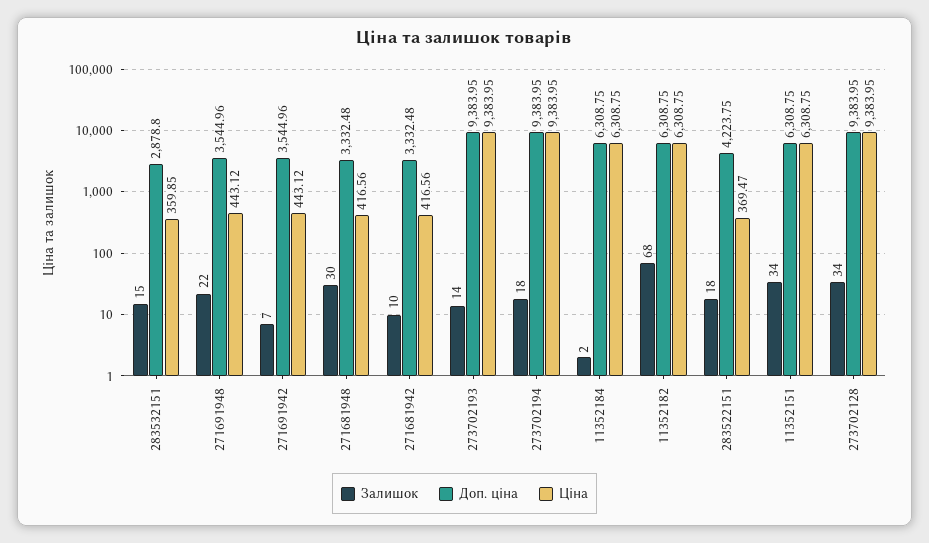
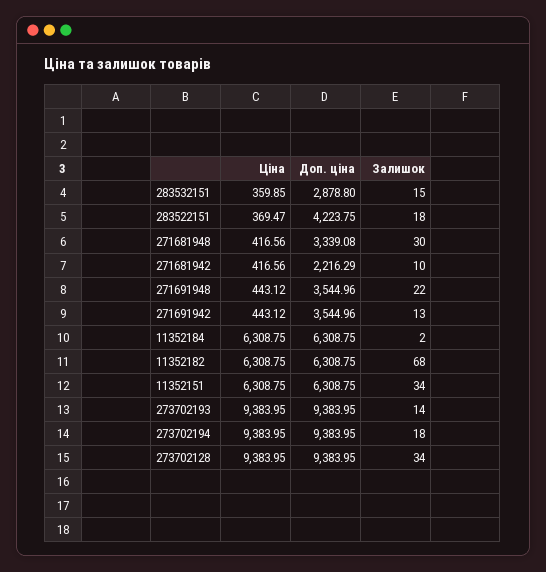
  {
    "Залишок": {
      "283532151": 15,
      "271691948": 22,
-     "271691942": 7,
+     "271691942": 13,
      "271681948": 30,
      "271681942": 10,
      "273702193": 14,
      "273702194": 18,
      "11352184": 2,
      "11352182": 68,
      "283522151": 18,
      "11352151": 34,
      "273702128": 34
    },
    "Доп. ціна": {
      "283532151": 2878.8,
      "271691948": 3544.96,
      "271691942": 3544.96,
-     "271681948": 3332.48,
+     "271681948": 3339.08,
-     "271681942": 3332.48,
+     "271681942": 2216.29,
      "273702193": 9383.95,
      "273702194": 9383.95,
      "11352184": 6308.75,
      "11352182": 6308.75,
      "283522151": 4223.75,
      "11352151": 6308.75,
      "273702128": 9383.95
    },
    "Ціна": {
      "283532151": 359.85,
      "271691948": 443.12,
      "271691942": 443.12,
      "271681948": 416.56,
      "271681942": 416.56,
      "273702193": 9383.95,
      "273702194": 9383.95,
      "11352184": 6308.75,
      "11352182": 6308.75,
      "283522151": 369.47,
      "11352151": 6308.75,
      "273702128": 9383.95
    }
  }

